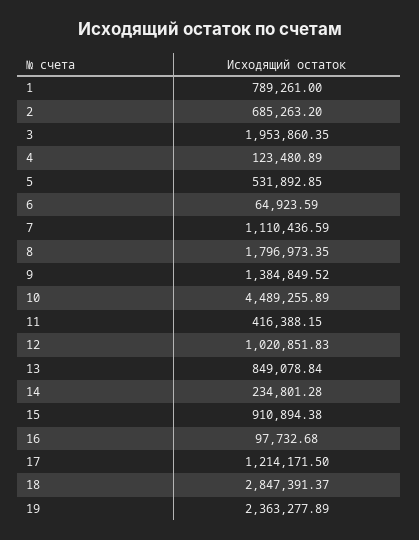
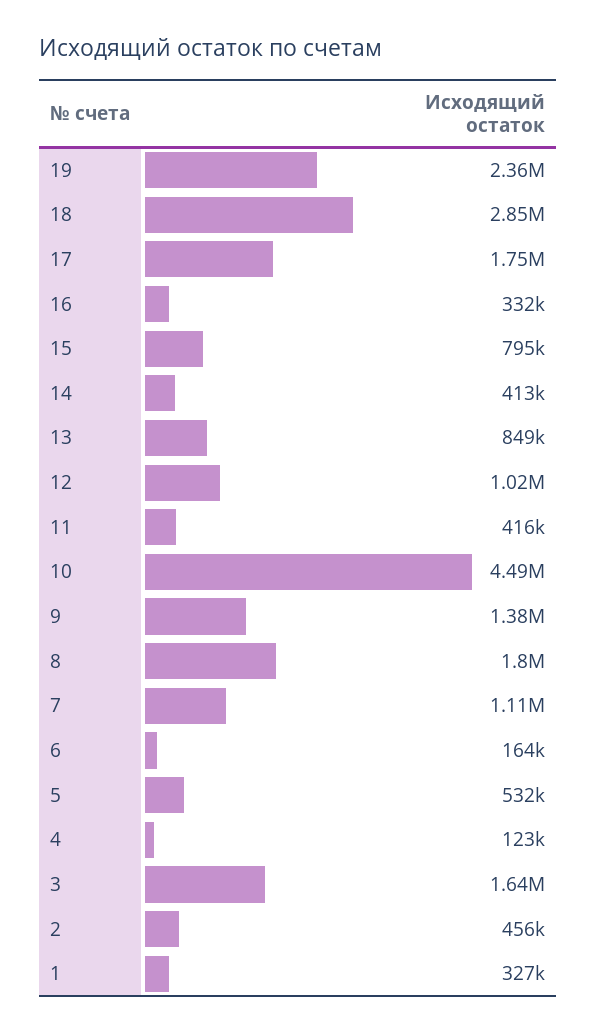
  {
-   "1": 789261,
+   "1": 327000,
-   "2": 685263.2,
+   "2": 456000,
-   "3": 1953860.35,
+   "3": 1640000,
    "4": 123480.89,
    "5": 531892.85,
-   "6": 64923.59,
+   "6": 164000,
    "7": 1110436.59,
    "8": 1796973.35,
    "9": 1384849.52,
    "10": 4489255.89,
    "11": 416388.15,
    "12": 1020851.83,
    "13": 849078.84,
-   "14": 234801.28,
+   "14": 413000,
-   "15": 910894.38,
+   "15": 795000,
-   "16": 97732.68,
+   "16": 332000,
-   "17": 1214171.5,
+   "17": 1750000,
    "18": 2847391.37,
    "19": 2363277.89
  }

